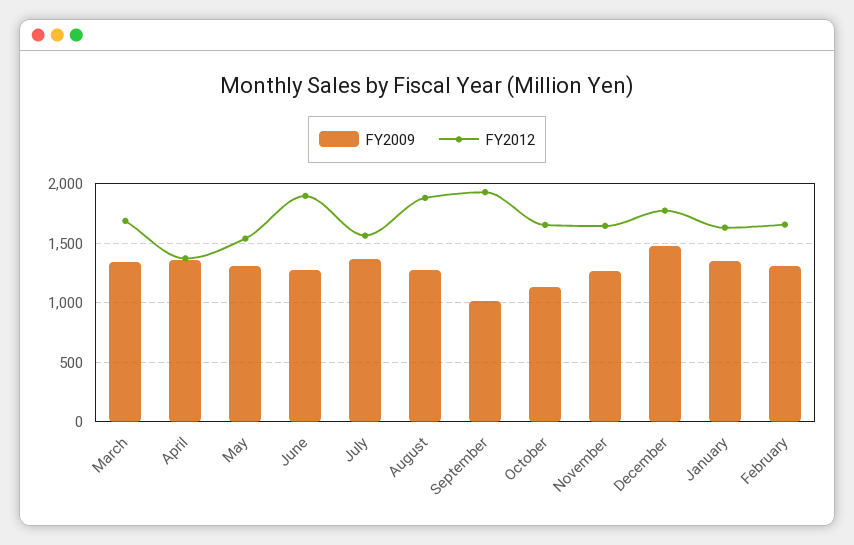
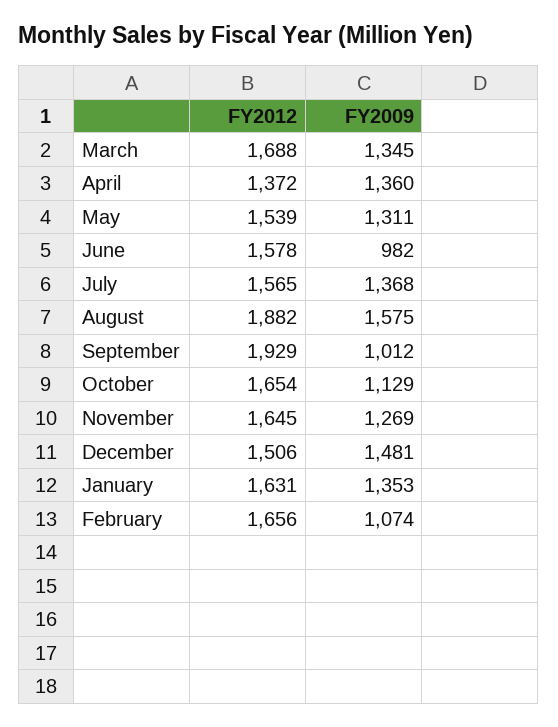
  {
    "FY2009": {
      "March": 1345,
      "April": 1360,
      "May": 1311,
-     "June": 1300,
+     "June": 982,
      "July": 1368,
-     "August": 1300,
+     "August": 1575,
      "September": 1012,
      "October": 1129,
      "November": 1269,
      "December": 1481,
      "January": 1353,
-     "February": 1300
+     "February": 1074
    },
    "FY2012": {
      "March": 1688,
      "April": 1372,
      "May": 1539,
-     "June": 1900,
+     "June": 1578,
      "July": 1565,
      "August": 1882,
      "September": 1929,
      "October": 1654,
      "November": 1645,
-     "December": 1800,
+     "December": 1506,
      "January": 1631,
      "February": 1656
    }
  }

